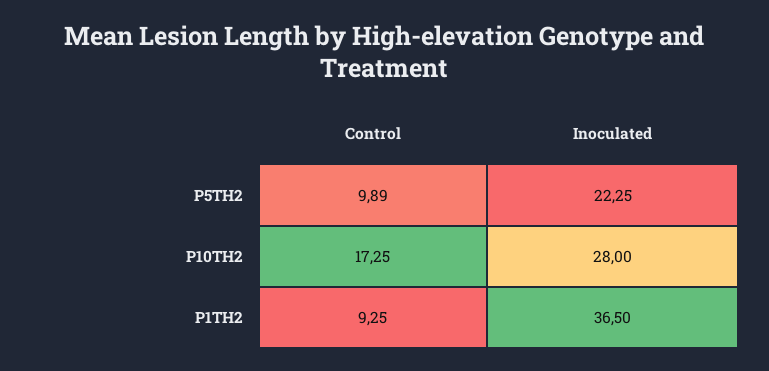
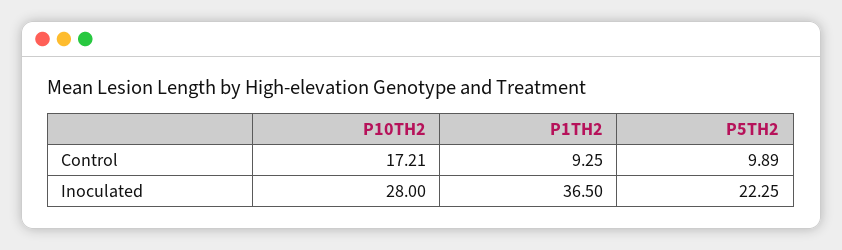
  {
    "Control": {
      "P5TH2": 9.89,
-     "P10TH2": 17.25,
+     "P10TH2": 17.21,
      "P1TH2": 9.25
    },
    "Inoculated": {
      "P5TH2": 22.25,
      "P10TH2": 28,
      "P1TH2": 36.5
    }
  }

